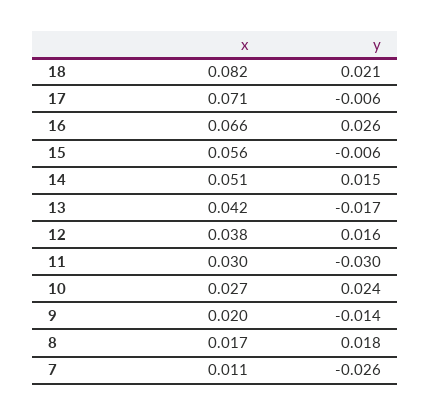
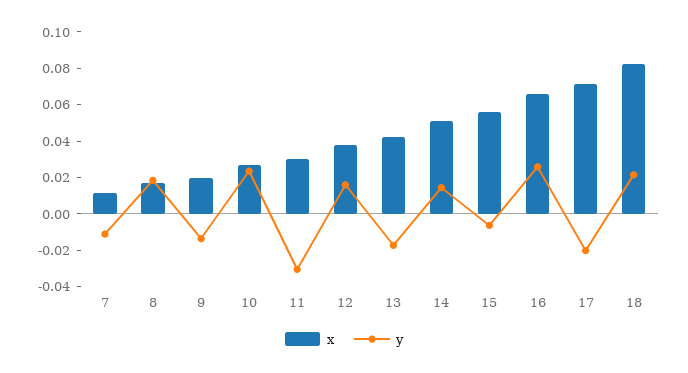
  {
    "x": {
      "18": 0.082,
      "17": 0.071,
      "16": 0.066,
      "15": 0.056,
      "14": 0.051,
      "13": 0.042,
      "12": 0.038,
      "11": 0.03,
      "10": 0.027,
      "9": 0.02,
      "8": 0.017,
      "7": 0.011
    },
    "y": {
      "18": 0.021,
-     "17": -0.006,
+     "17": -0.02,
      "16": 0.026,
      "15": -0.006,
      "14": 0.015,
      "13": -0.017,
      "12": 0.016,
      "11": -0.03,
      "10": 0.024,
      "9": -0.014,
      "8": 0.018,
-     "7": -0.026
+     "7": -0.01
    }
  }

